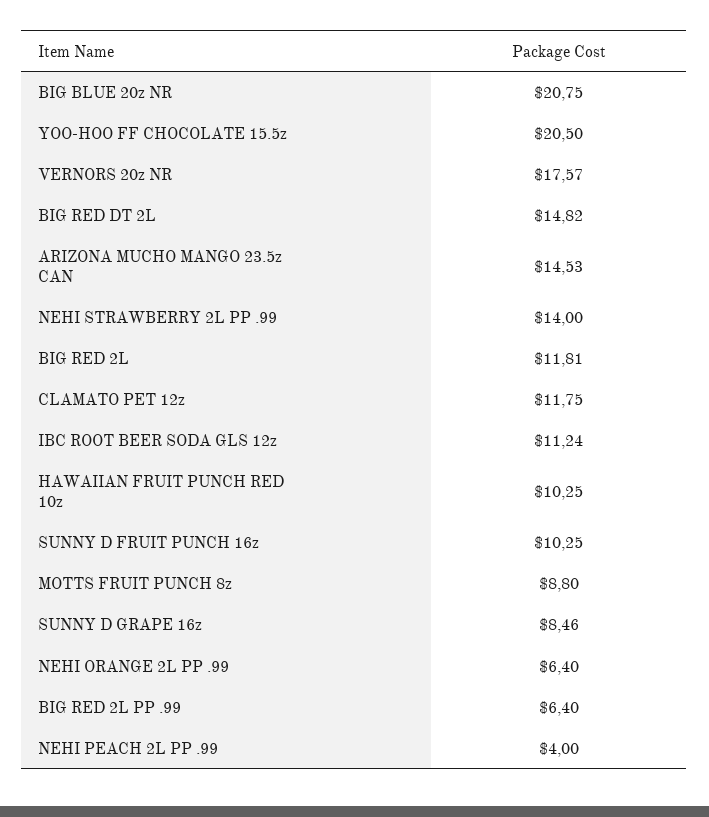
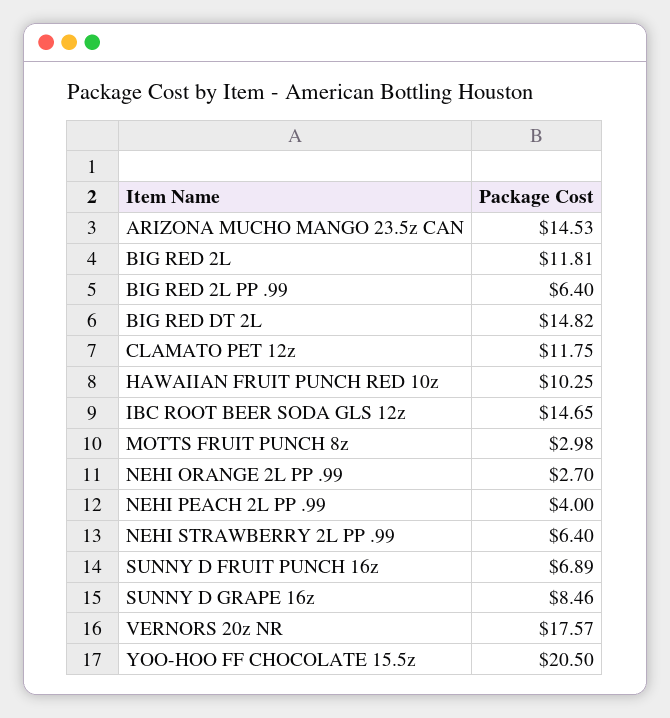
  {
-   "BIG BLUE 20z NR": 20.75,
    "YOO-HOO FF CHOCOLATE 15.5z": 20.5,
    "VERNORS 20z NR": 17.57,
    "BIG RED DT 2L": 14.82,
    "ARIZONA MUCHO MANGO 23.5z CAN": 14.53,
-   "NEHI STRAWBERRY 2L PP .99": 14,
+   "NEHI STRAWBERRY 2L PP .99": 6.4,
    "BIG RED 2L": 11.81,
    "CLAMATO PET 12z": 11.75,
-   "IBC ROOT BEER SODA GLS 12z": 11.24,
+   "IBC ROOT BEER SODA GLS 12z": 14.65,
    "HAWAIIAN FRUIT PUNCH RED 10z": 10.25,
-   "SUNNY D FRUIT PUNCH 16z": 10.25,
+   "SUNNY D FRUIT PUNCH 16z": 6.89,
-   "MOTTS FRUIT PUNCH 8z": 8.8,
+   "MOTTS FRUIT PUNCH 8z": 2.98,
    "SUNNY D GRAPE 16z": 8.46,
-   "NEHI ORANGE 2L PP .99": 6.4,
+   "NEHI ORANGE 2L PP .99": 2.7,
    "BIG RED 2L PP .99": 6.4,
    "NEHI PEACH 2L PP .99": 4
  }

